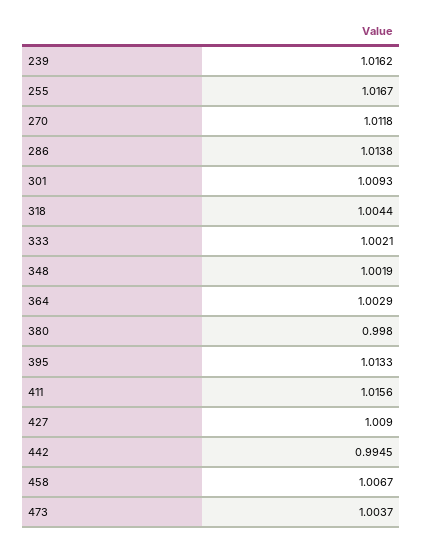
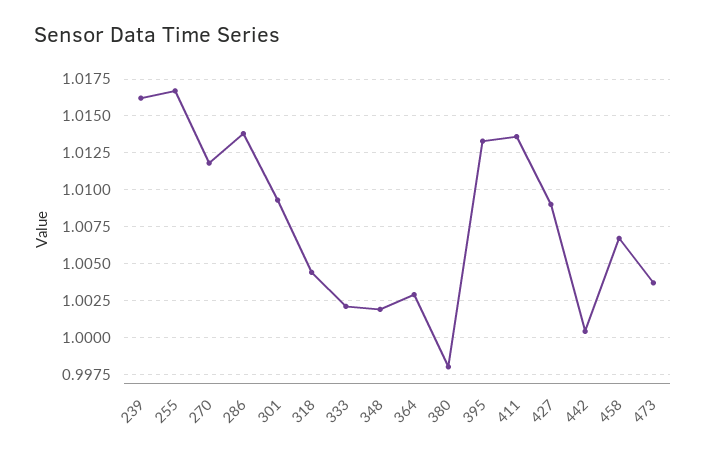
  {
    "239": 1.0162,
    "255": 1.0167,
    "270": 1.0118,
    "286": 1.0138,
    "301": 1.0093,
    "318": 1.0044,
    "333": 1.0021,
    "348": 1.0019,
    "364": 1.0029,
    "380": 0.998,
    "395": 1.0133,
-   "411": 1.0156,
+   "411": 1.0135,
    "427": 1.009,
-   "442": 0.9945,
+   "442": 1.0005,
    "458": 1.0067,
    "473": 1.0037
  }

